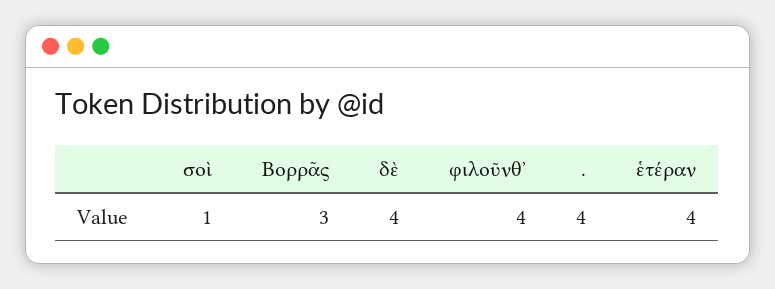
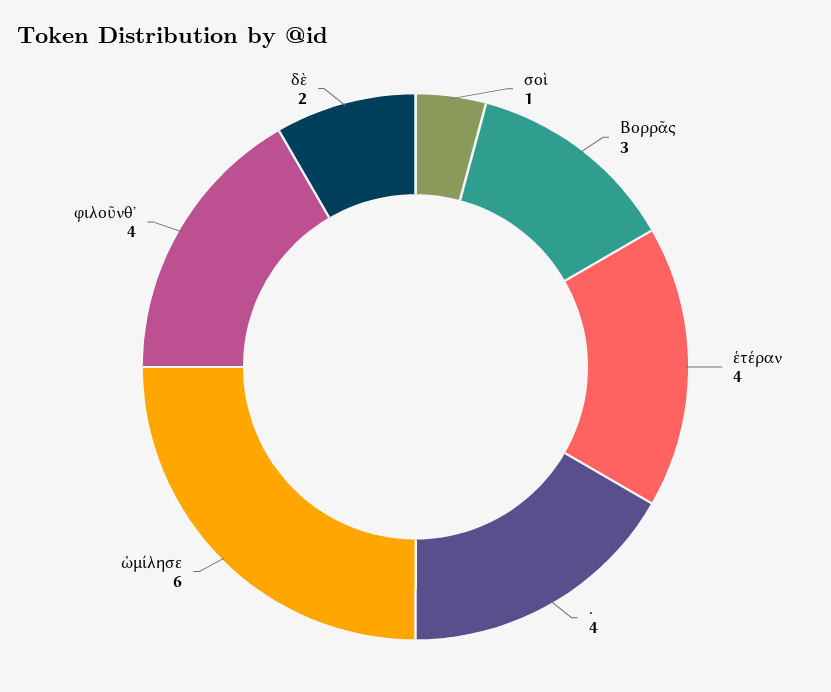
  {
    "σοὶ": 1,
    "Βορρᾶς": 3,
-   "δὲ": 4,
+   "δὲ": 2,
    "φιλοῦνθ᾽": 4,
    ".": 4,
-   "ἑτέραν": 4
+   "ἑτέραν": 4,
+   "ὡμίλησε": 6
  }

